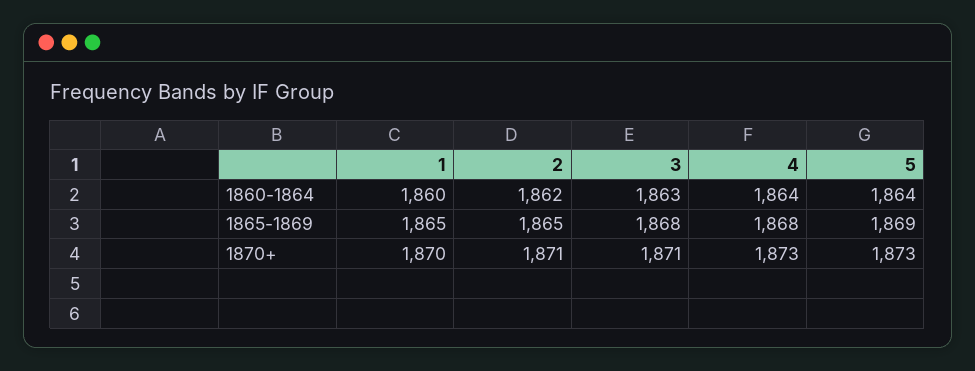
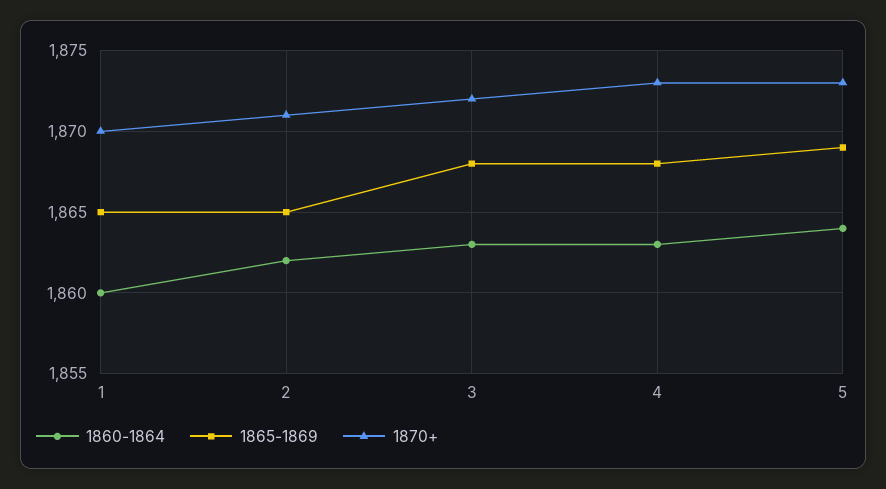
  {
    "1860-1864": {
      "1": 1860,
      "2": 1862,
      "3": 1863,
-     "4": 1864,
+     "4": 1863,
      "5": 1864
    },
    "1865-1869": {
      "1": 1865,
      "2": 1865,
      "3": 1868,
      "4": 1868,
      "5": 1869
    },
    "1870+": {
      "1": 1870,
      "2": 1871,
-     "3": 1871,
+     "3": 1872,
      "4": 1873,
      "5": 1873
    }
  }

